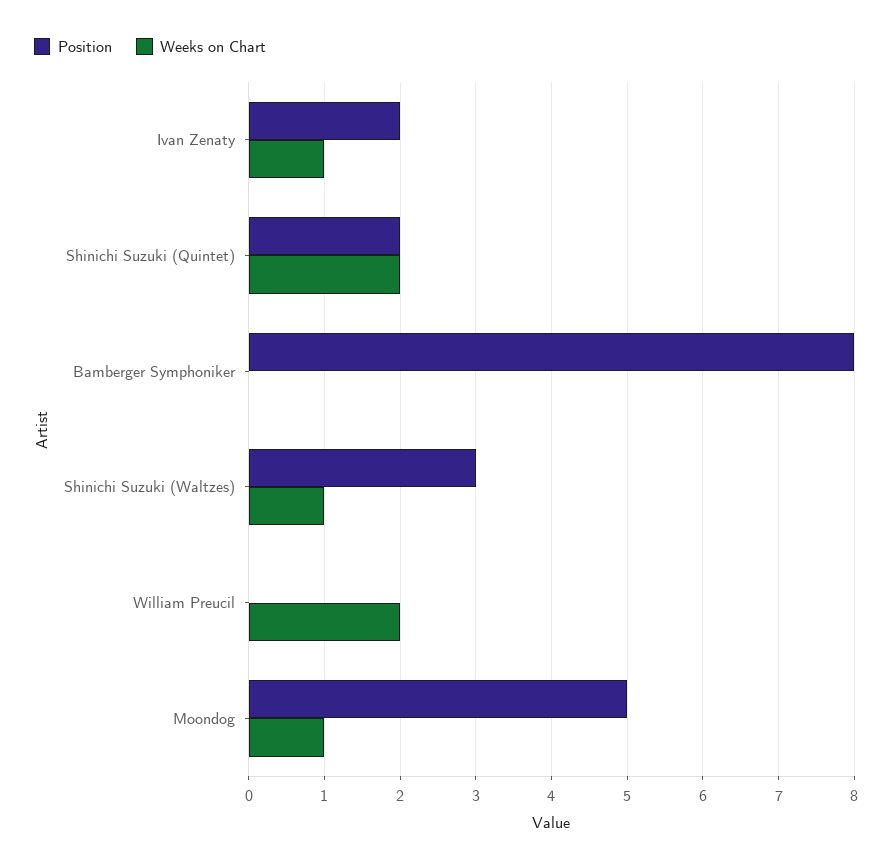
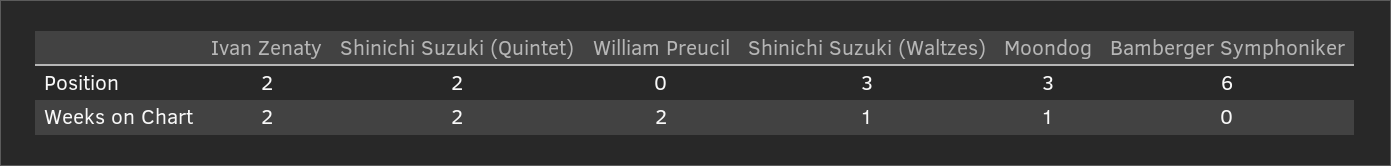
  {
    "Position": {
      "Ivan Zenaty": 2,
      "Shinichi Suzuki (Quintet)": 2,
-     "Bamberger Symphoniker": 8,
+     "Bamberger Symphoniker": 6,
      "Shinichi Suzuki (Waltzes)": 3,
      "William Preucil": 0,
-     "Moondog": 5
+     "Moondog": 3
    },
    "Weeks on Chart": {
-     "Ivan Zenaty": 1,
+     "Ivan Zenaty": 2,
      "Shinichi Suzuki (Quintet)": 2,
      "Bamberger Symphoniker": 0,
      "Shinichi Suzuki (Waltzes)": 1,
      "William Preucil": 2,
      "Moondog": 1
    }
  }

